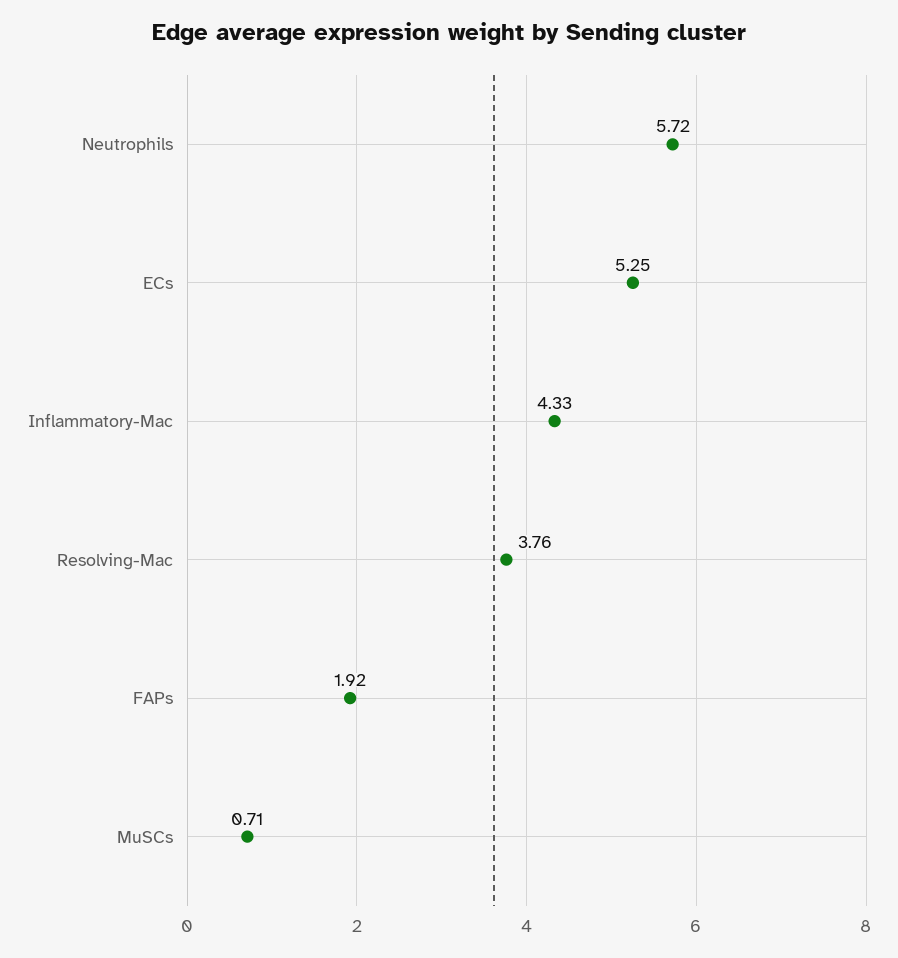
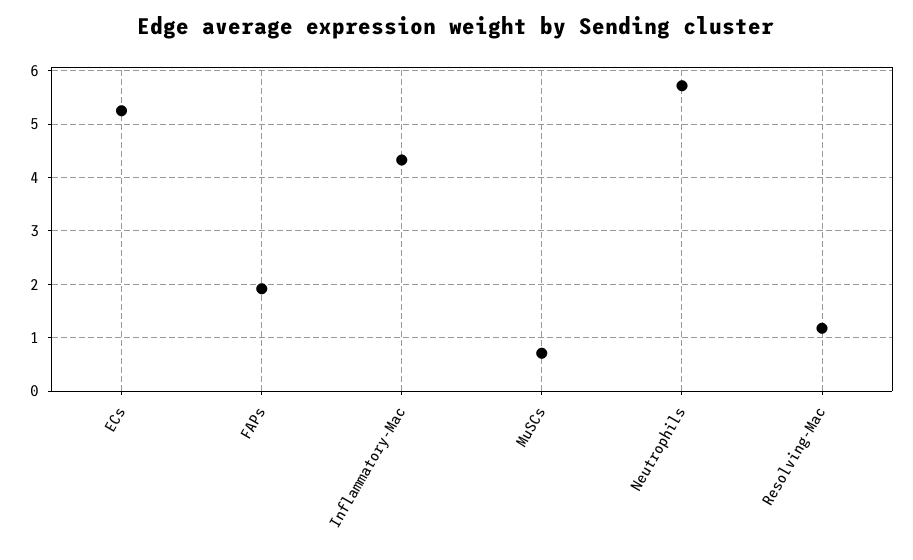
  {
    "Neutrophils": 5.72,
    "ECs": 5.25,
    "Inflammatory-Mac": 4.33,
-   "Resolving-Mac": 3.76,
+   "Resolving-Mac": 1.2,
    "FAPs": 1.92,
    "MuSCs": 0.71
  }

